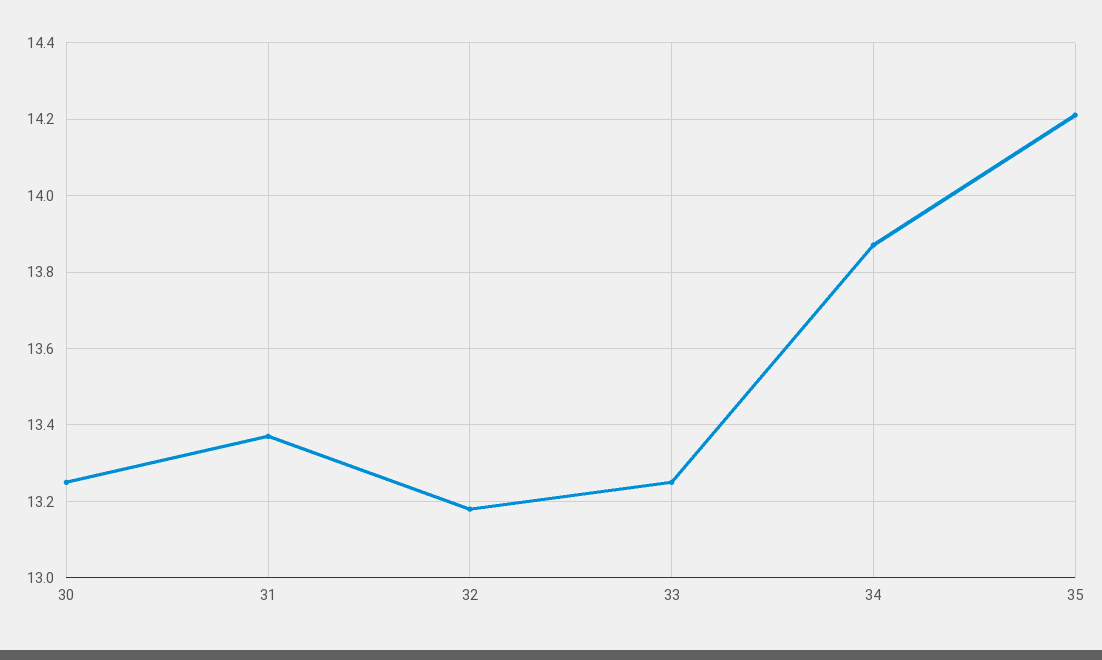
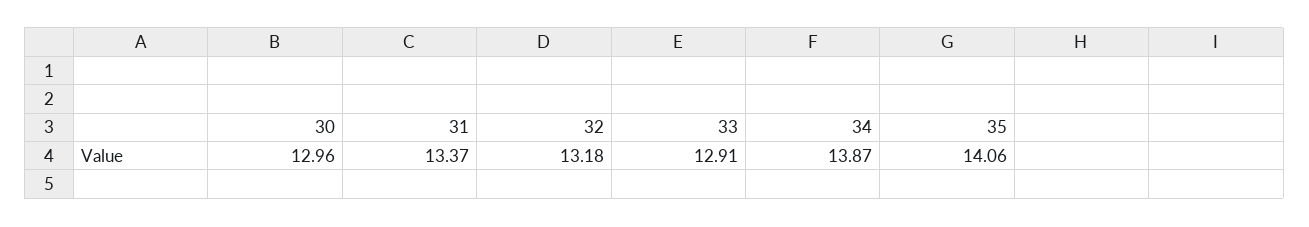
  {
-   "30": 13.25,
+   "30": 12.96,
    "31": 13.37,
    "32": 13.18,
-   "33": 13.25,
+   "33": 12.91,
    "34": 13.87,
-   "35": 14.2
+   "35": 14.06
  }

